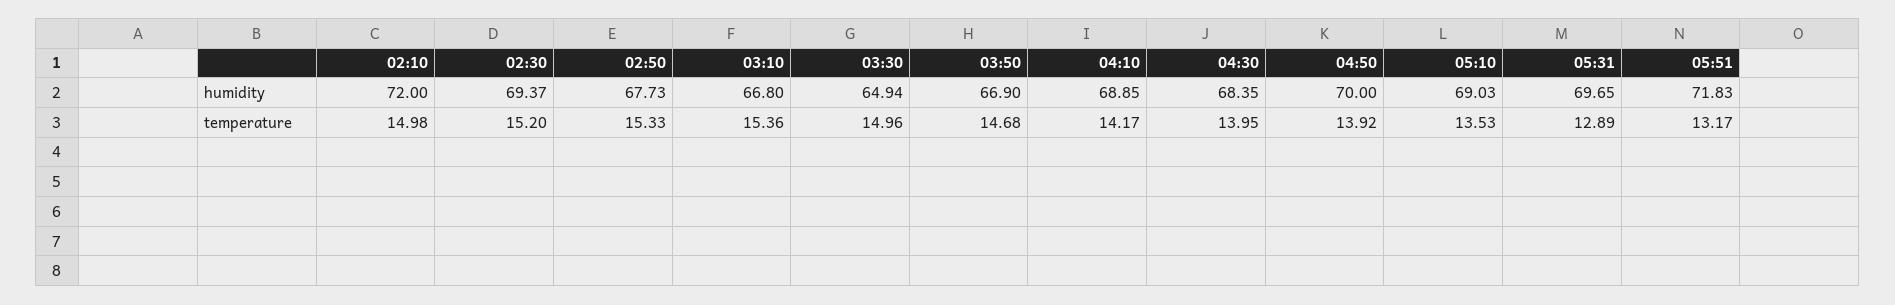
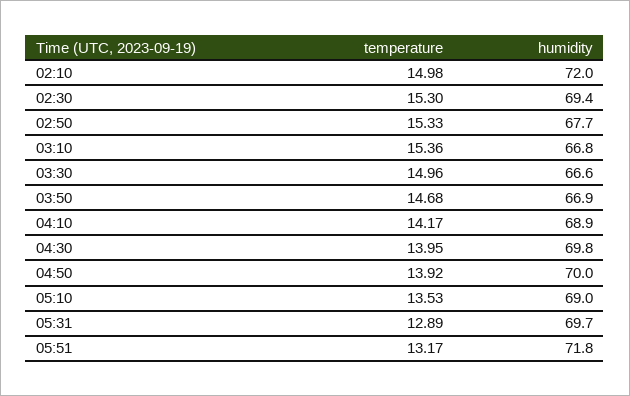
  {
    "02:10": {
      "humidity": 72,
      "temperature": 14.98
    },
    "02:30": {
      "humidity": 69.37,
-     "temperature": 15.2
+     "temperature": 15.3
    },
    "02:50": {
      "humidity": 67.73,
      "temperature": 15.33
    },
    "03:10": {
      "humidity": 66.8,
      "temperature": 15.36
    },
    "03:30": {
-     "humidity": 64.94,
+     "humidity": 66.6,
      "temperature": 14.96
    },
    "03:50": {
      "humidity": 66.9,
      "temperature": 14.68
    },
    "04:10": {
      "humidity": 68.85,
      "temperature": 14.17
    },
    "04:30": {
-     "humidity": 68.35,
+     "humidity": 69.8,
      "temperature": 13.95
    },
    "04:50": {
      "humidity": 70,
      "temperature": 13.92
    },
    "05:10": {
      "humidity": 69.03,
      "temperature": 13.53
    },
    "05:31": {
      "humidity": 69.65,
      "temperature": 12.89
    },
    "05:51": {
      "humidity": 71.83,
      "temperature": 13.17
    }
  }

